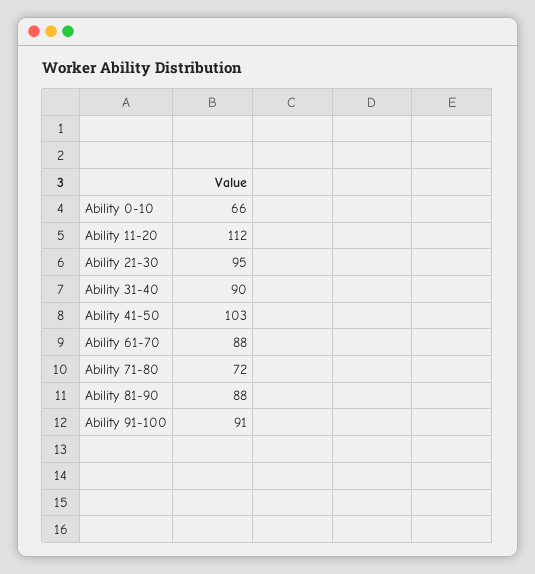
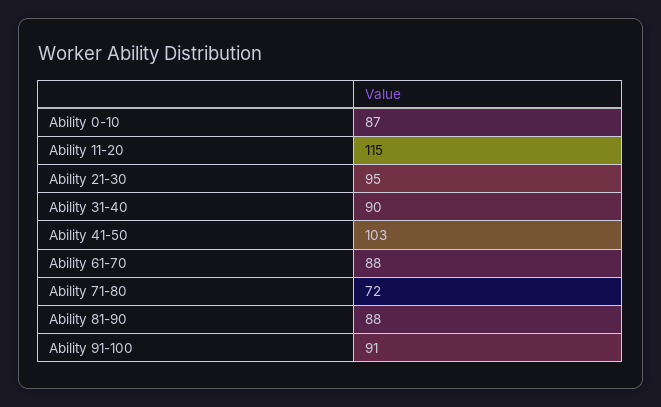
  {
-   "Ability 0-10": 66,
+   "Ability 0-10": 87,
-   "Ability 11-20": 112,
+   "Ability 11-20": 115,
    "Ability 21-30": 95,
    "Ability 31-40": 90,
    "Ability 41-50": 103,
    "Ability 61-70": 88,
    "Ability 71-80": 72,
    "Ability 81-90": 88,
    "Ability 91-100": 91
  }

